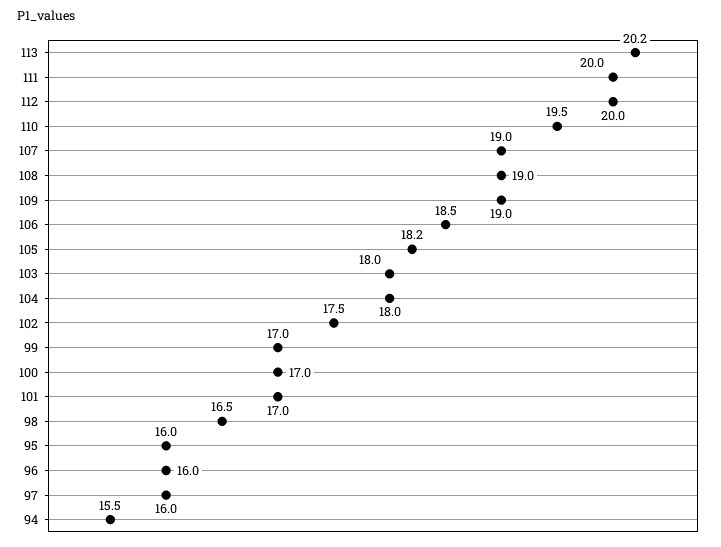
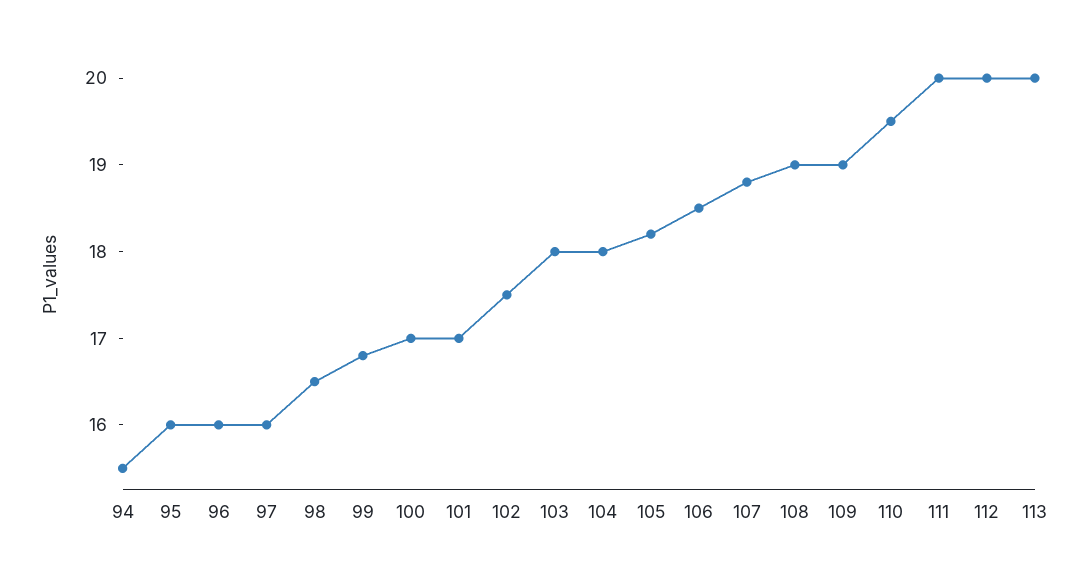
  {
-   "113": 20.2,
+   "113": 20,
    "111": 20,
    "112": 20,
    "110": 19.5,
-   "107": 19,
+   "107": 18.8,
    "108": 19,
    "109": 19,
    "106": 18.5,
    "105": 18.2,
    "103": 18,
    "104": 18,
    "102": 17.5,
-   "99": 17,
+   "99": 16.8,
    "100": 17,
    "101": 17,
    "98": 16.5,
    "95": 16,
    "96": 16,
    "97": 16,
    "94": 15.5
  }

